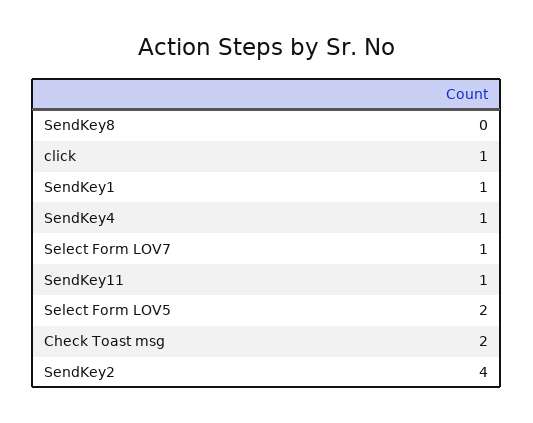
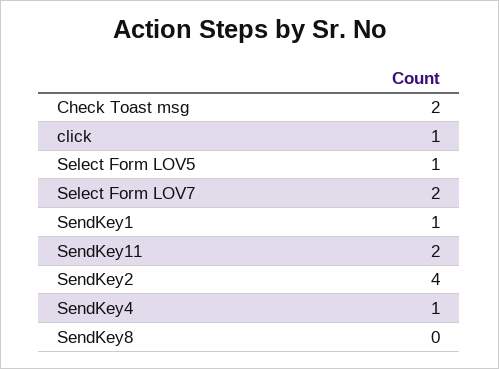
  {
    "SendKey8": 0,
    "click": 1,
    "SendKey1": 1,
    "SendKey4": 1,
-   "Select Form LOV7": 1,
+   "Select Form LOV7": 2,
-   "SendKey11": 1,
+   "SendKey11": 2,
-   "Select Form LOV5": 2,
+   "Select Form LOV5": 1,
    "Check Toast msg": 2,
    "SendKey2": 4
  }

